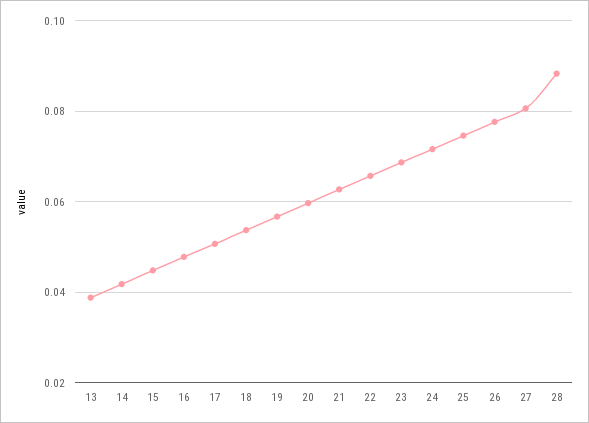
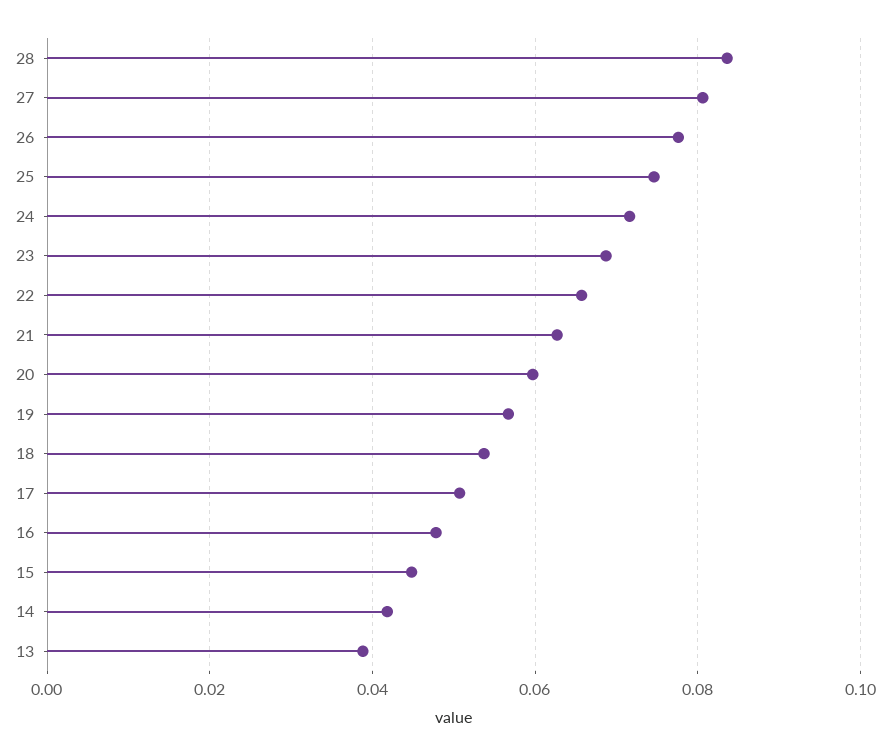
  {
    "13": 0.038,
    "14": 0.042,
    "15": 0.044,
    "16": 0.048,
    "17": 0.05,
    "18": 0.054,
    "19": 0.056,
    "20": 0.06,
    "21": 0.062,
    "22": 0.066,
    "23": 0.068,
    "24": 0.072,
    "25": 0.074,
    "26": 0.078,
    "27": 0.08,
-   "28": 0.088
+   "28": 0.084
  }

